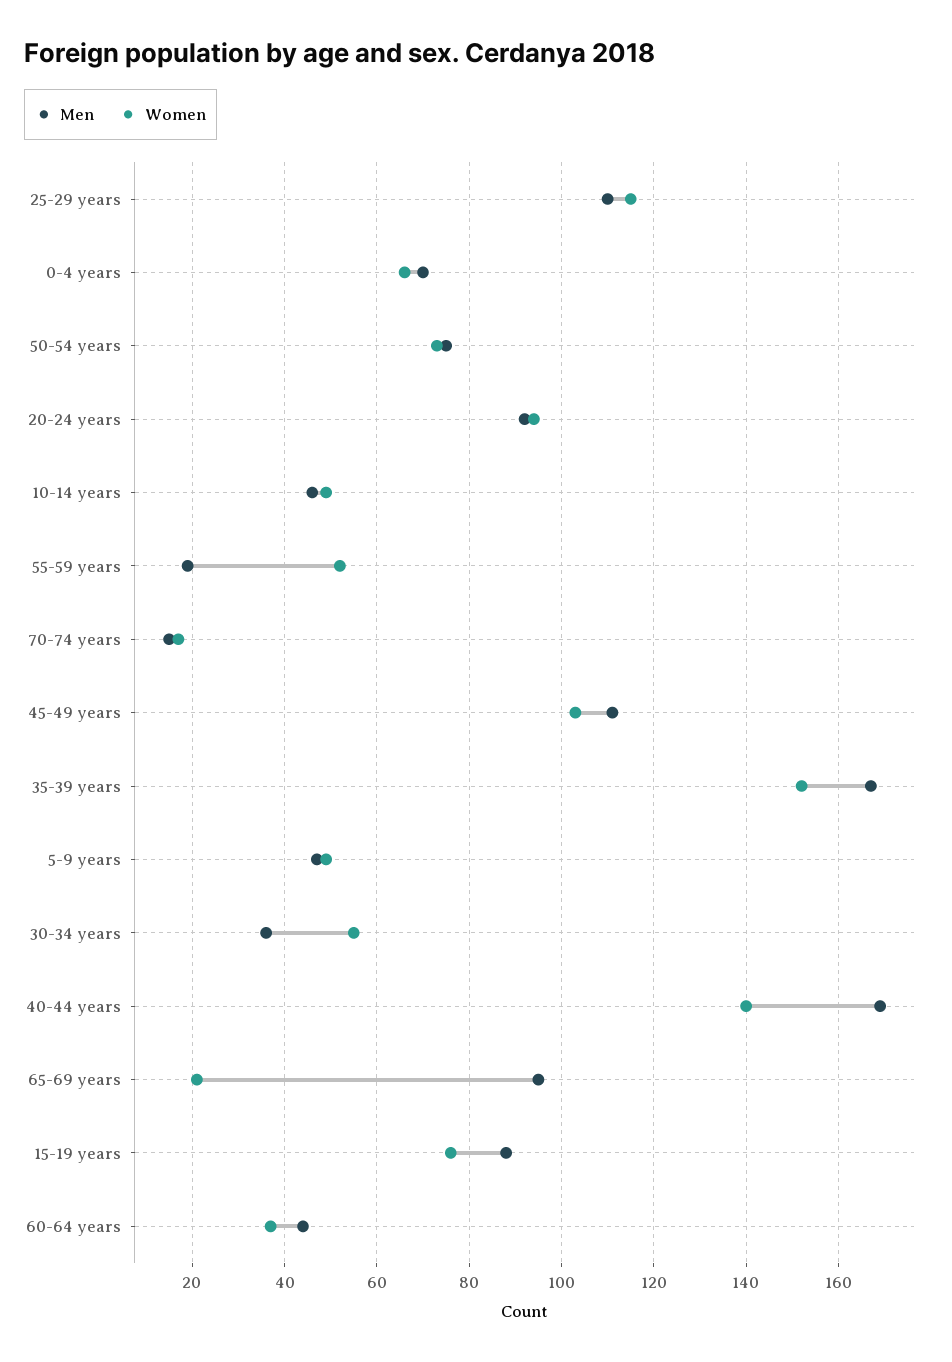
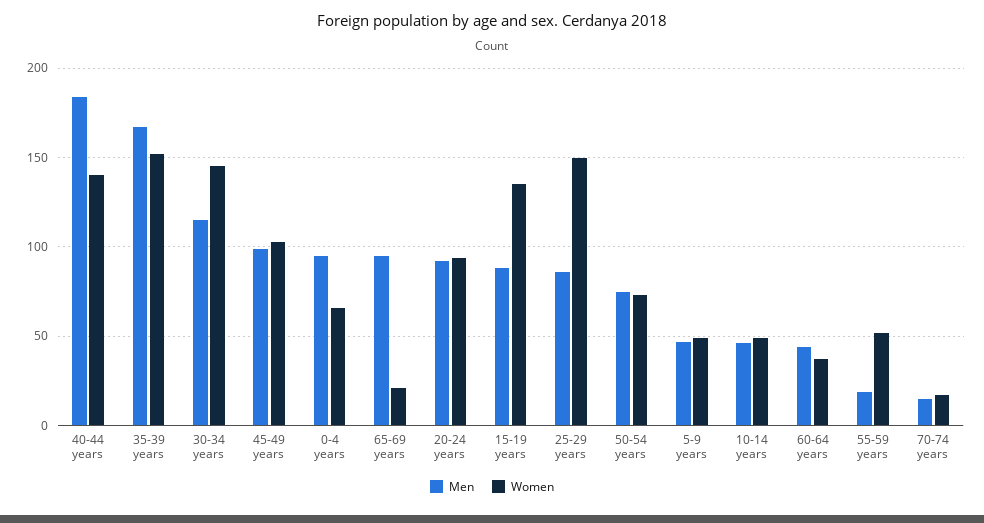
  {
    "Men": {
-     "25-29 years": 110,
+     "25-29 years": 85,
-     "0-4 years": 70,
+     "0-4 years": 95,
      "50-54 years": 75,
      "20-24 years": 90,
      "10-14 years": 45,
      "55-59 years": 20,
      "70-74 years": 15,
-     "45-49 years": 110,
+     "45-49 years": 100,
      "35-39 years": 165,
      "5-9 years": 45,
-     "30-34 years": 35,
+     "30-34 years": 115,
-     "40-44 years": 170,
+     "40-44 years": 185,
      "65-69 years": 95,
      "15-19 years": 90,
      "60-64 years": 45
    },
    "Women": {
-     "25-29 years": 115,
+     "25-29 years": 150,
      "0-4 years": 65,
      "50-54 years": 75,
      "20-24 years": 95,
      "10-14 years": 50,
      "55-59 years": 50,
      "70-74 years": 15,
      "45-49 years": 105,
      "35-39 years": 150,
      "5-9 years": 50,
-     "30-34 years": 55,
+     "30-34 years": 145,
      "40-44 years": 140,
      "65-69 years": 20,
-     "15-19 years": 75,
+     "15-19 years": 135,
      "60-64 years": 35
    }
  }

